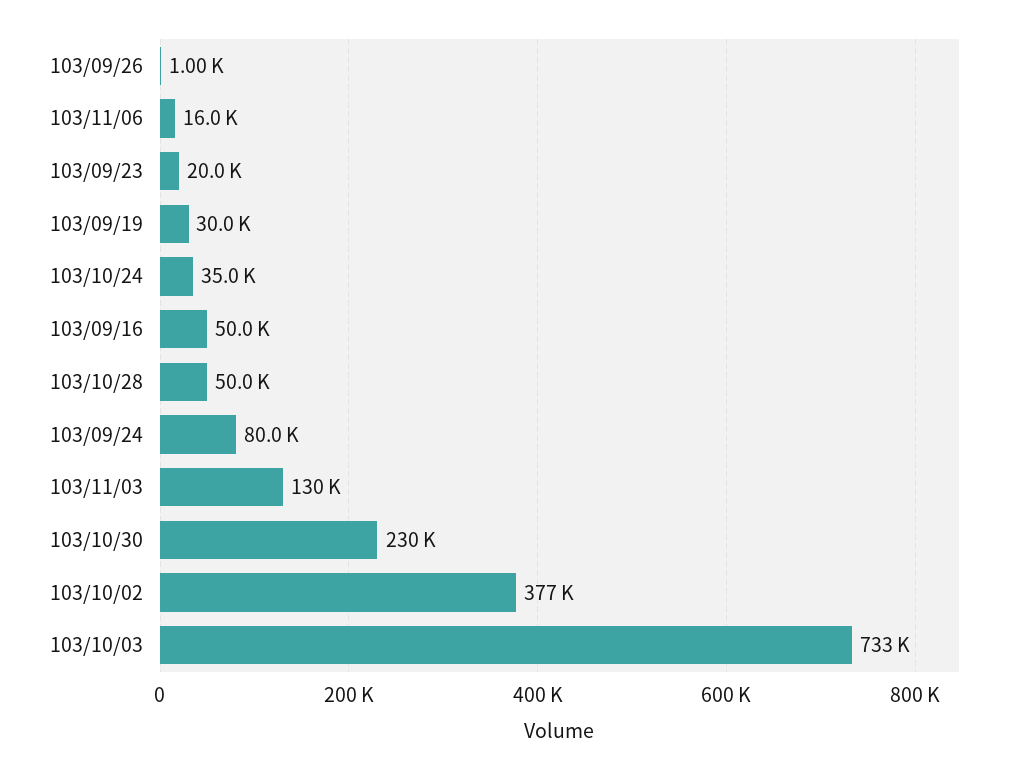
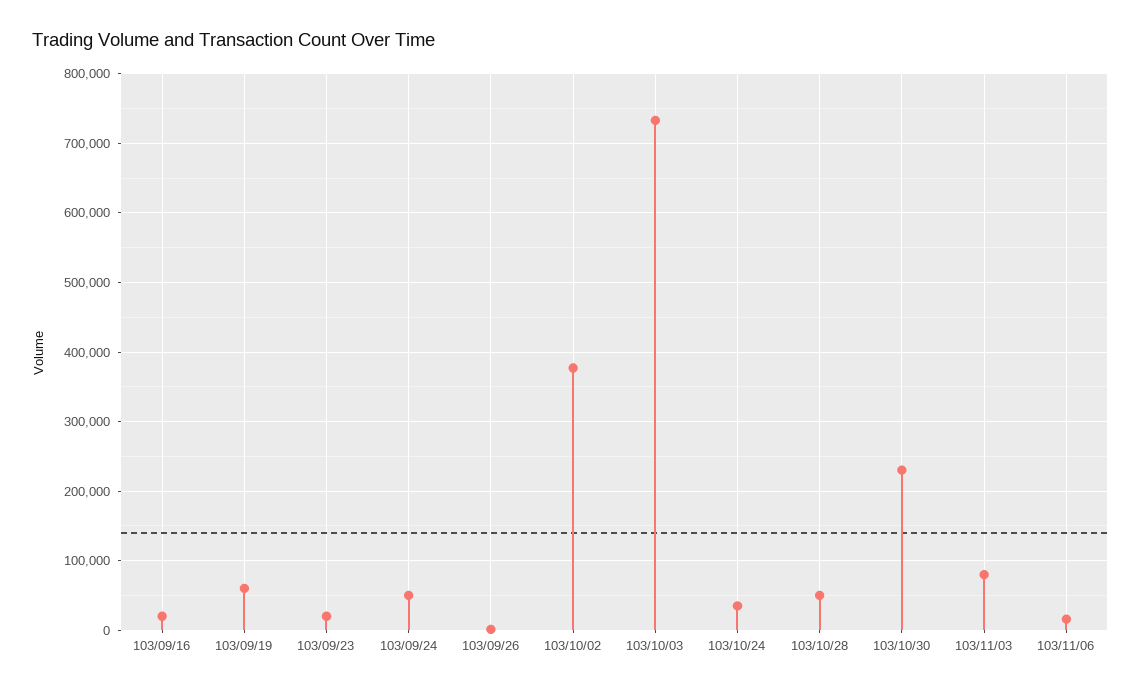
  {
    "103/09/26": 1000,
    "103/11/06": 16000,
    "103/09/23": 20000,
-   "103/09/19": 30000,
+   "103/09/19": 60000,
    "103/10/24": 35000,
-   "103/09/16": 50000,
+   "103/09/16": 20000,
    "103/10/28": 50000,
-   "103/09/24": 80000,
+   "103/09/24": 50000,
-   "103/11/03": 130000,
+   "103/11/03": 80000,
    "103/10/30": 230000,
    "103/10/02": 377000,
    "103/10/03": 733000
  }

